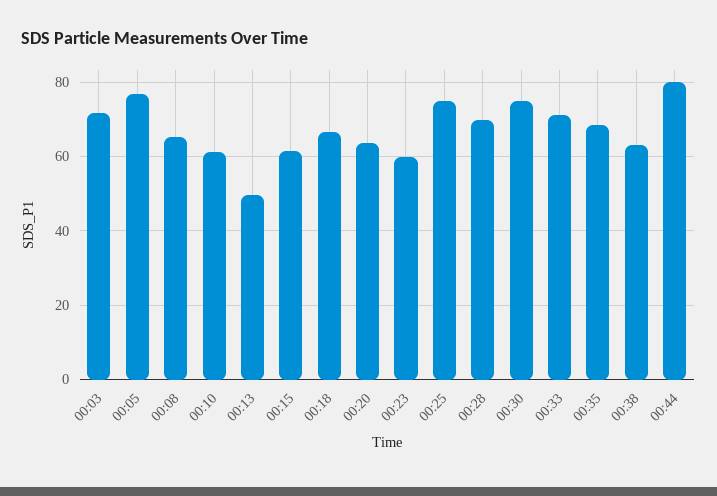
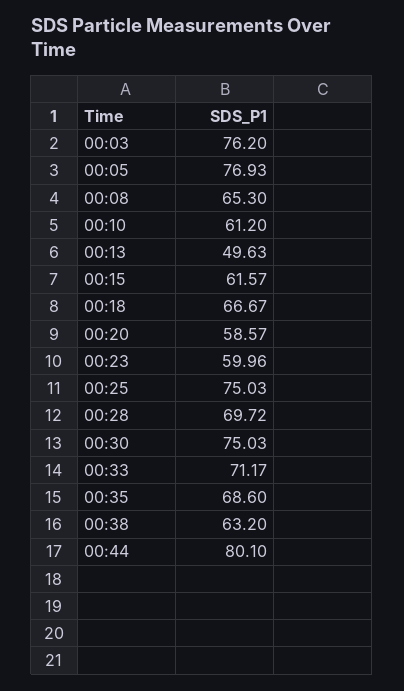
  {
-   "00:03": 72,
+   "00:03": 76.2,
    "00:05": 76.93,
    "00:08": 65.3,
    "00:10": 61.2,
    "00:13": 49.63,
    "00:15": 61.57,
    "00:18": 66.67,
-   "00:20": 64,
+   "00:20": 58.57,
    "00:23": 59.96,
    "00:25": 75.03,
    "00:28": 69.72,
    "00:30": 75.03,
    "00:33": 71.17,
    "00:35": 68.6,
    "00:38": 63.2,
    "00:44": 80.1
  }

